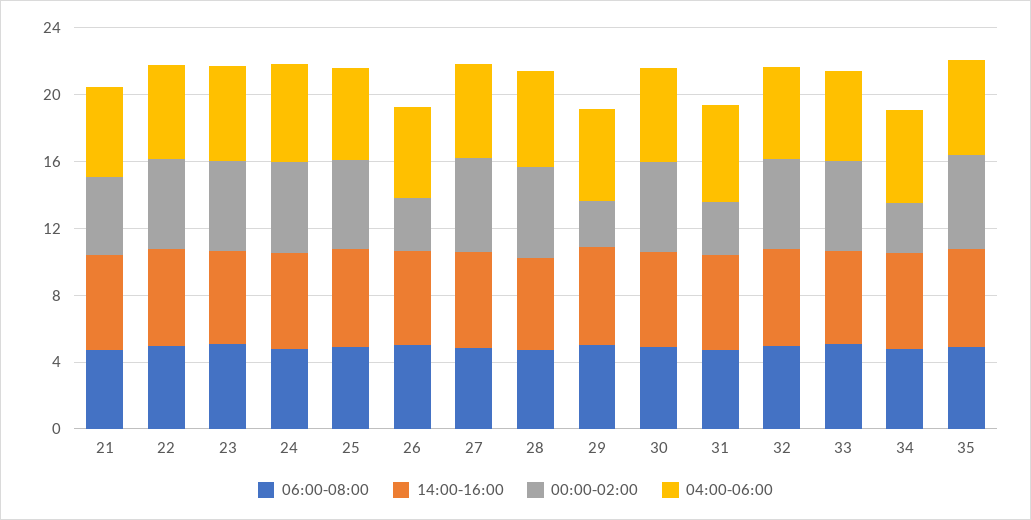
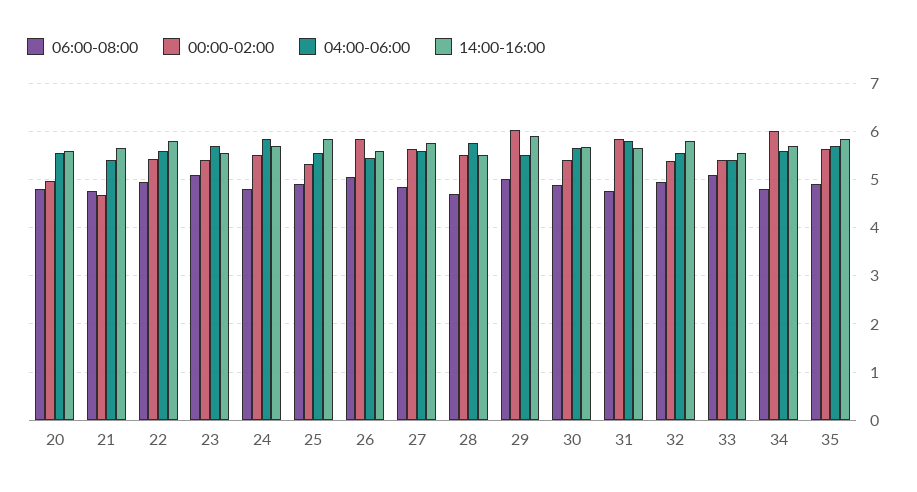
  {
    "06:00-08:00": {
      "21": 4.8,
      "22": 5,
      "23": 5.2,
      "24": 4.8,
      "25": 5,
      "26": 5,
      "27": 4.8,
      "28": 4.8,
      "29": 5,
      "30": 4.8,
      "31": 4.8,
      "32": 5,
      "33": 5.2,
      "34": 4.8,
-     "35": 5
+     "35": 5,
+     "20": 4.8
    },
    "14:00-16:00": {
      "21": 5.6,
      "22": 5.8,
      "23": 5.6,
      "24": 5.8,
      "25": 5.8,
      "26": 5.6,
      "27": 5.8,
      "28": 5.6,
      "29": 6,
      "30": 5.6,
      "31": 5.6,
      "32": 5.8,
      "33": 5.6,
      "34": 5.8,
-     "35": 5.8
+     "35": 5.8,
+     "20": 5.6
    },
    "00:00-02:00": {
      "21": 4.6,
      "22": 5.4,
      "23": 5.4,
      "24": 5.6,
      "25": 5.4,
-     "26": 3,
+     "26": 5.8,
      "27": 5.6,
      "28": 5.6,
-     "29": 3,
+     "29": 6,
      "30": 5.4,
-     "31": 3,
+     "31": 5.8,
      "32": 5.4,
      "33": 5.4,
-     "34": 3,
+     "34": 6,
-     "35": 5.6
+     "35": 5.6,
+     "20": 5
    },
    "04:00-06:00": {
      "21": 5.4,
      "22": 5.6,
      "23": 5.8,
      "24": 5.8,
      "25": 5.6,
      "26": 5.4,
      "27": 5.6,
      "28": 5.8,
      "29": 5.6,
      "30": 5.6,
      "31": 5.8,
      "32": 5.6,
      "33": 5.4,
      "34": 5.6,
-     "35": 5.8
+     "35": 5.8,
+     "20": 5.6
    }
  }

